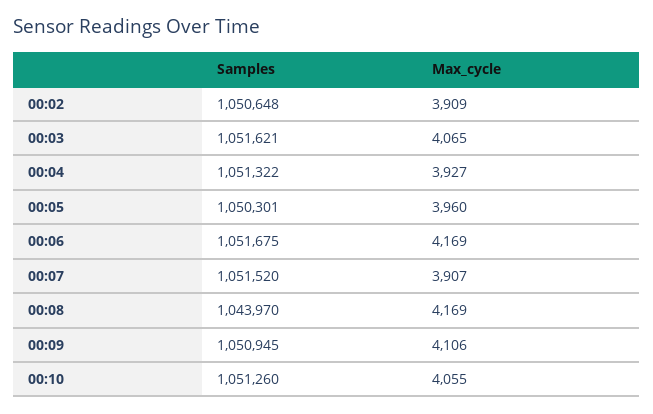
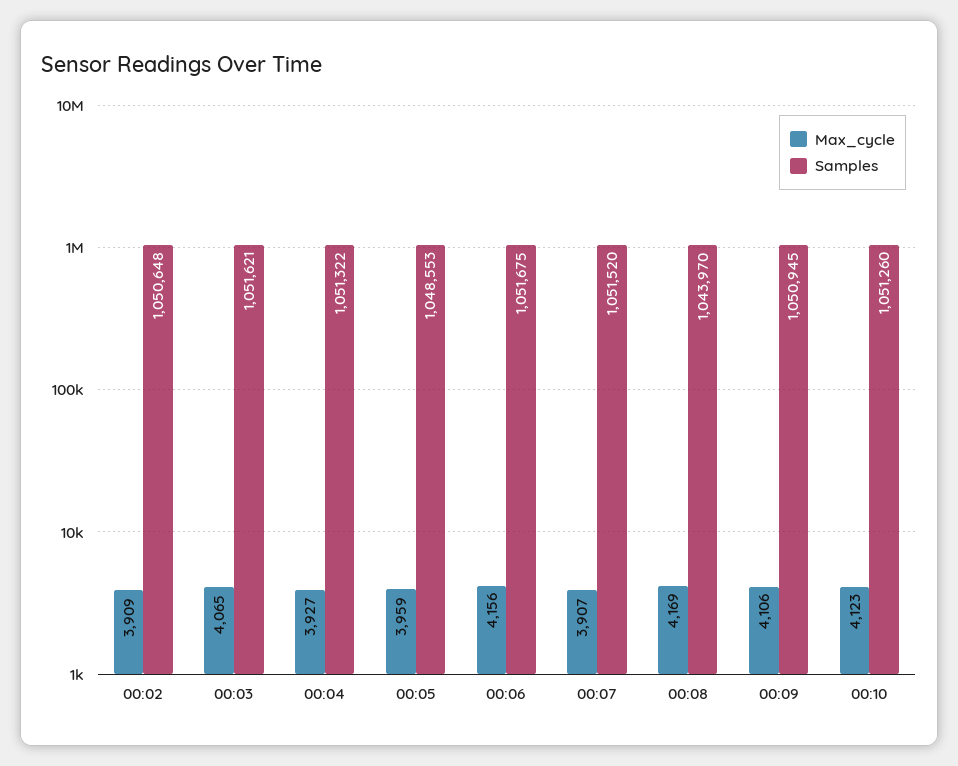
  {
    "Samples": {
      "00:02": 1050648,
      "00:03": 1051621,
      "00:04": 1051322,
-     "00:05": 1050301,
+     "00:05": 1048553,
      "00:06": 1051675,
      "00:07": 1051520,
      "00:08": 1043970,
      "00:09": 1050945,
      "00:10": 1051260
    },
    "Max_cycle": {
      "00:02": 3909,
      "00:03": 4065,
      "00:04": 3927,
-     "00:05": 3960,
+     "00:05": 3959,
-     "00:06": 4169,
+     "00:06": 4156,
      "00:07": 3907,
      "00:08": 4169,
      "00:09": 4106,
-     "00:10": 4055
+     "00:10": 4123
    }
  }

